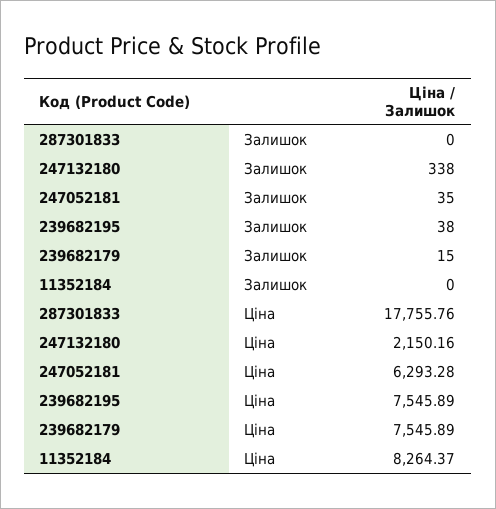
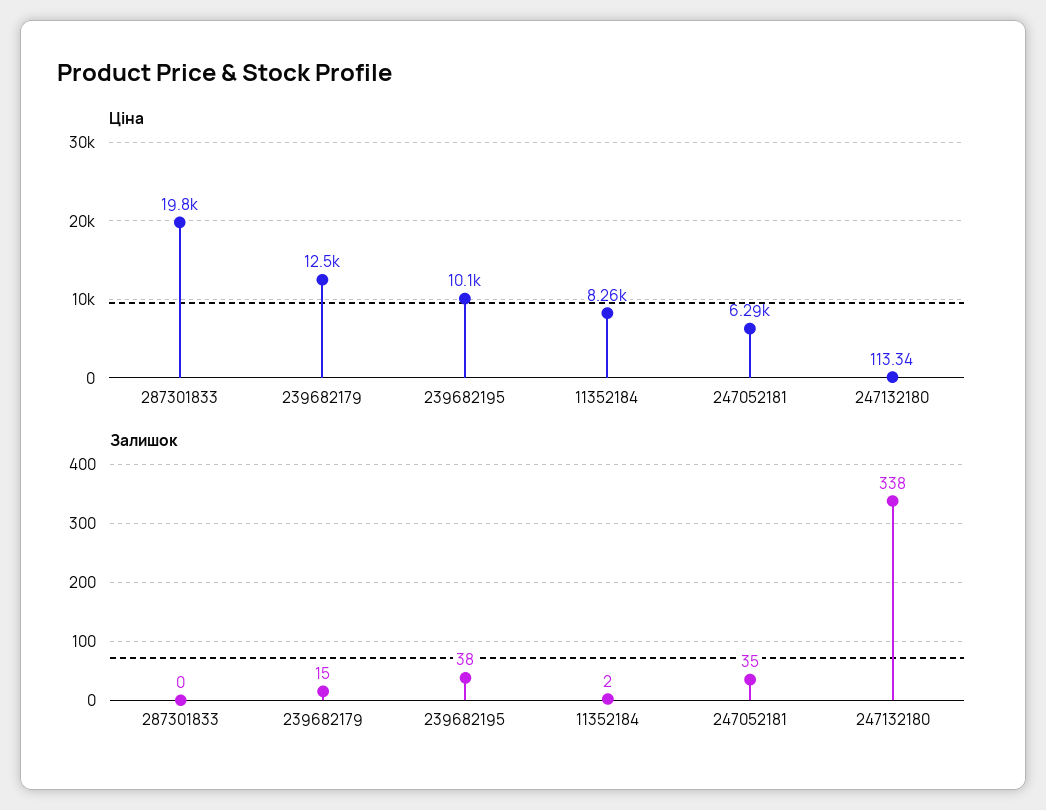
  {
    "Залишок": {
      "287301833": 0,
      "247132180": 338,
      "247052181": 35,
      "239682195": 38,
      "239682179": 15,
-     "11352184": 0
+     "11352184": 2
    },
    "Ціна": {
-     "287301833": 17755.76,
+     "287301833": 19800,
-     "247132180": 2150.16,
+     "247132180": 113.34,
      "247052181": 6293.28,
-     "239682195": 7545.89,
+     "239682195": 10100,
-     "239682179": 7545.89,
+     "239682179": 12500,
      "11352184": 8264.37
    }
  }

